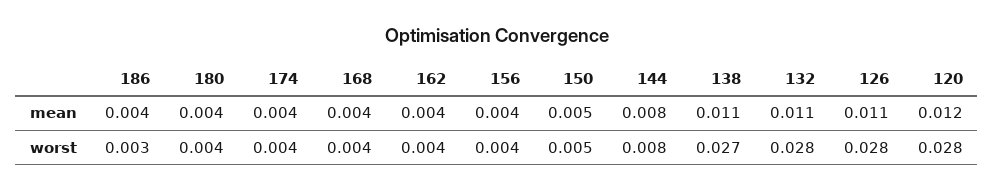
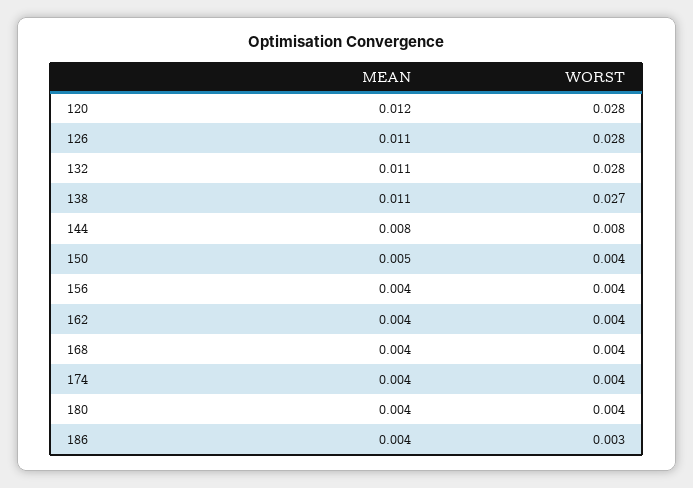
  {
    "186": {
      "mean": 0.004,
      "worst": 0.003
    },
    "180": {
      "mean": 0.004,
      "worst": 0.004
    },
    "174": {
      "mean": 0.004,
      "worst": 0.004
    },
    "168": {
      "mean": 0.004,
      "worst": 0.004
    },
    "162": {
      "mean": 0.004,
      "worst": 0.004
    },
    "156": {
      "mean": 0.004,
      "worst": 0.004
    },
    "150": {
      "mean": 0.005,
-     "worst": 0.005
+     "worst": 0.004
    },
    "144": {
      "mean": 0.008,
      "worst": 0.008
    },
    "138": {
      "mean": 0.011,
      "worst": 0.027
    },
    "132": {
      "mean": 0.011,
      "worst": 0.028
    },
    "126": {
      "mean": 0.011,
      "worst": 0.028
    },
    "120": {
      "mean": 0.012,
      "worst": 0.028
    }
  }

